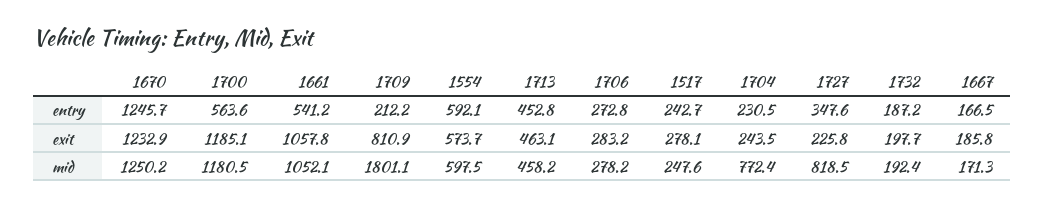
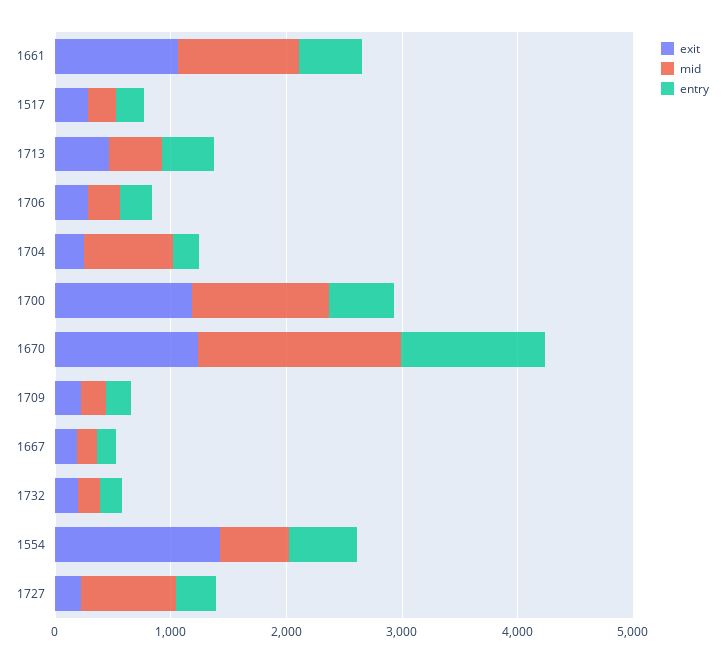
  {
    "entry": {
      "1670": 1245.7,
      "1700": 563.6,
      "1661": 541.2,
      "1709": 212.2,
      "1554": 592.1,
      "1713": 452.8,
      "1706": 272.8,
      "1517": 242.7,
      "1704": 230.5,
      "1727": 347.6,
      "1732": 187.2,
      "1667": 166.5
    },
    "exit": {
      "1670": 1232.9,
      "1700": 1185.1,
      "1661": 1057.8,
-     "1709": 810.9,
+     "1709": 200,
-     "1554": 573.7,
+     "1554": 1400,
      "1713": 463.1,
      "1706": 283.2,
      "1517": 278.1,
      "1704": 243.5,
      "1727": 225.8,
      "1732": 197.7,
      "1667": 185.8
    },
    "mid": {
-     "1670": 1250.2,
+     "1670": 1800,
      "1700": 1180.5,
      "1661": 1052.1,
-     "1709": 1801.1,
+     "1709": 200,
      "1554": 597.5,
      "1713": 458.2,
      "1706": 278.2,
      "1517": 247.6,
      "1704": 772.4,
      "1727": 818.5,
      "1732": 192.4,
      "1667": 171.3
    }
  }

